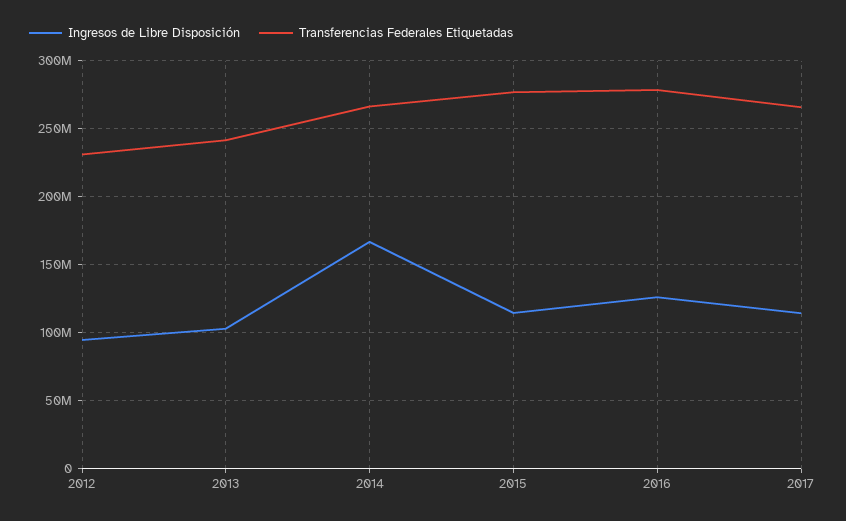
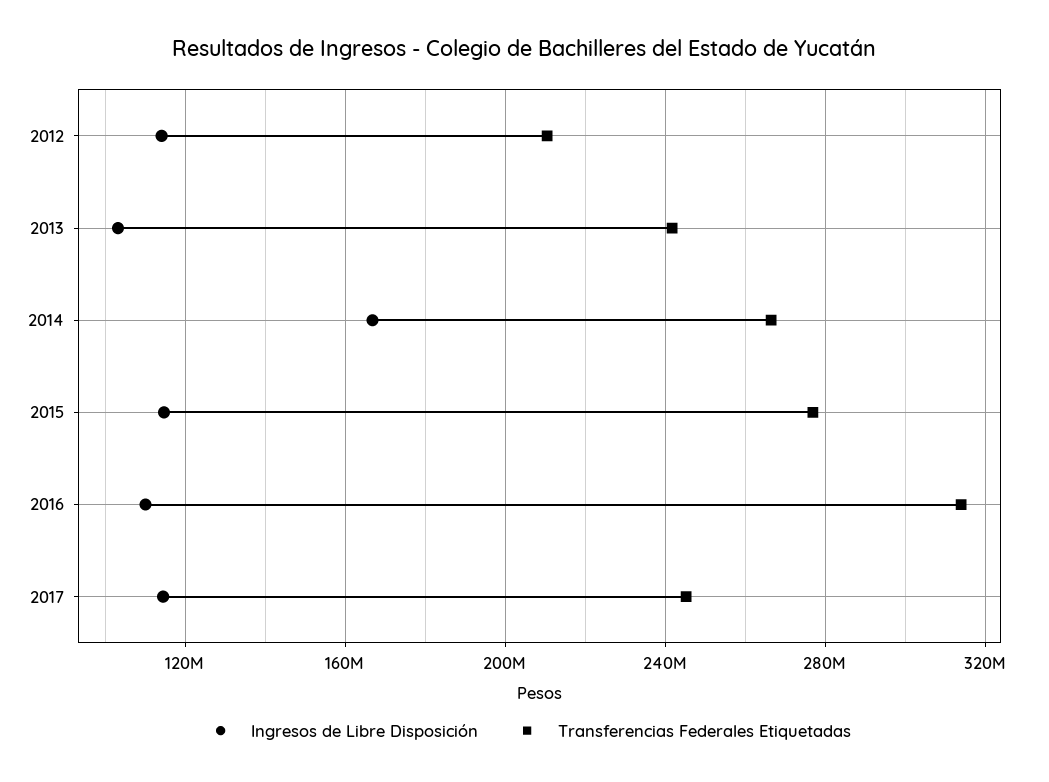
  {
    "Ingresos de Libre Disposición": {
-     "2012": 95000000,
+     "2012": 115000000,
      "2013": 105000000,
      "2014": 165000000,
      "2015": 115000000,
-     "2016": 125000000,
+     "2016": 110000000,
      "2017": 115000000
    },
    "Transferencias Federales Etiquetadas": {
-     "2012": 230000000,
+     "2012": 210000000,
      "2013": 240000000,
      "2014": 265000000,
      "2015": 275000000,
-     "2016": 280000000,
+     "2016": 315000000,
-     "2017": 265000000
+     "2017": 245000000
    }
  }

